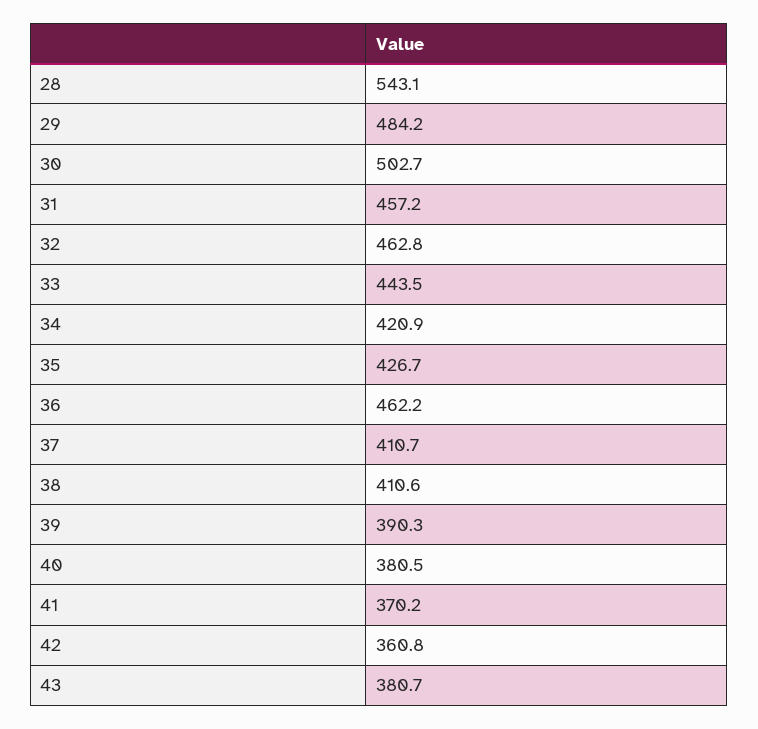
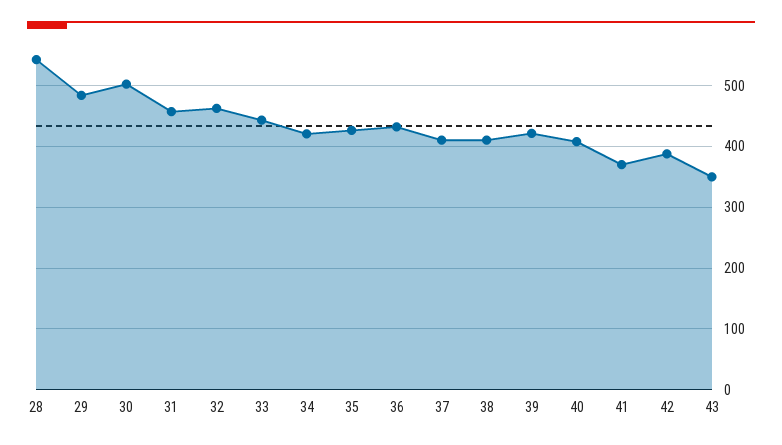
  {
    "28": 543.1,
    "29": 484.2,
    "30": 502.7,
    "31": 457.2,
    "32": 462.8,
    "33": 443.5,
    "34": 420.9,
    "35": 426.7,
-   "36": 462.2,
+   "36": 430,
    "37": 410.7,
    "38": 410.6,
-   "39": 390.3,
+   "39": 420,
-   "40": 380.5,
+   "40": 410,
    "41": 370.2,
-   "42": 360.8,
+   "42": 390,
-   "43": 380.7
+   "43": 350
  }

